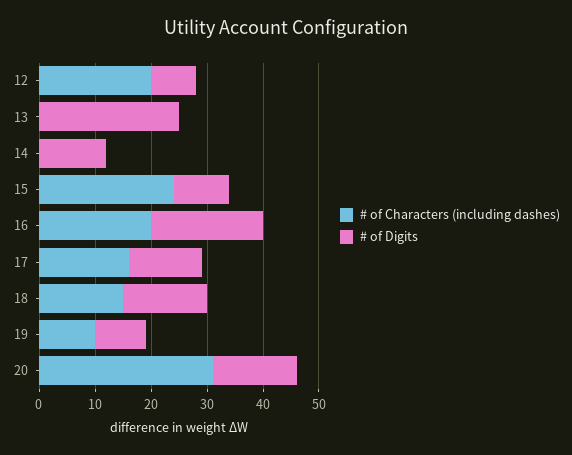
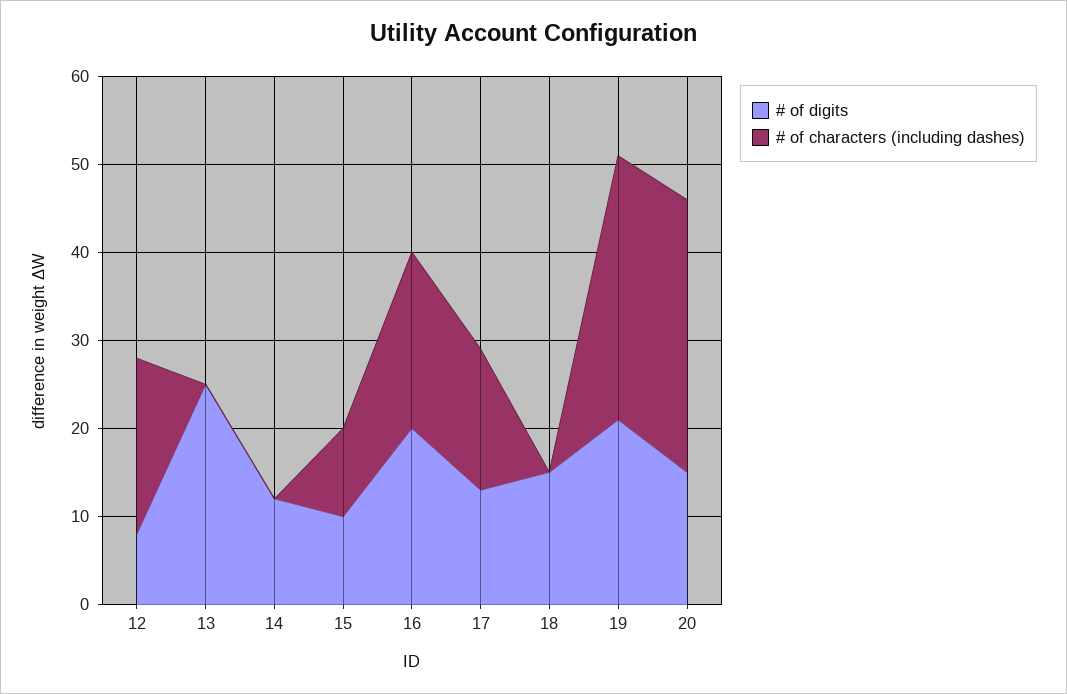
  {
    "# of Characters (including dashes)": {
      "12": 20,
      "13": 0,
      "14": 0,
-     "15": 25,
+     "15": 10,
      "16": 20,
      "17": 16,
-     "18": 15,
+     "18": 0,
-     "19": 10,
+     "19": 30,
      "20": 31
    },
    "# of Digits": {
      "12": 8,
      "13": 25,
      "14": 12,
      "15": 10,
      "16": 20,
      "17": 13,
      "18": 15,
-     "19": 10,
+     "19": 21,
      "20": 15
    }
  }

